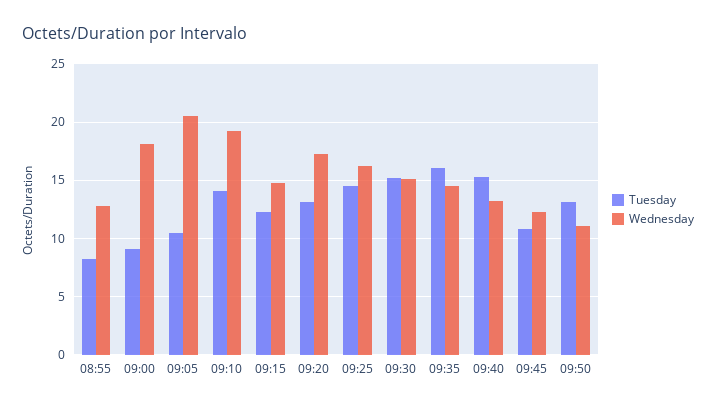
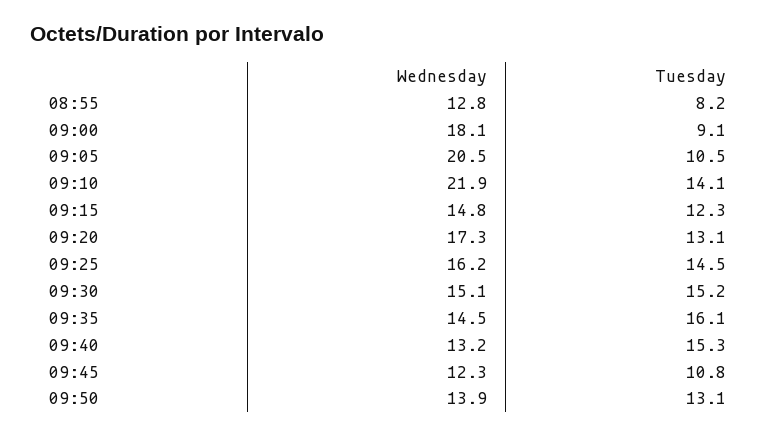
  {
    "Tuesday": {
      "08:55": 8.2,
      "09:00": 9.1,
      "09:05": 10.5,
      "09:10": 14.1,
      "09:15": 12.3,
      "09:20": 13.1,
      "09:25": 14.5,
      "09:30": 15.2,
      "09:35": 16.1,
      "09:40": 15.3,
      "09:45": 10.8,
      "09:50": 13.1
    },
    "Wednesday": {
      "08:55": 12.8,
      "09:00": 18.1,
      "09:05": 20.5,
-     "09:10": 19,
+     "09:10": 21.9,
      "09:15": 14.8,
      "09:20": 17.3,
      "09:25": 16.2,
      "09:30": 15.1,
      "09:35": 14.5,
      "09:40": 13.2,
      "09:45": 12.3,
-     "09:50": 11
+     "09:50": 13.9
    }
  }

